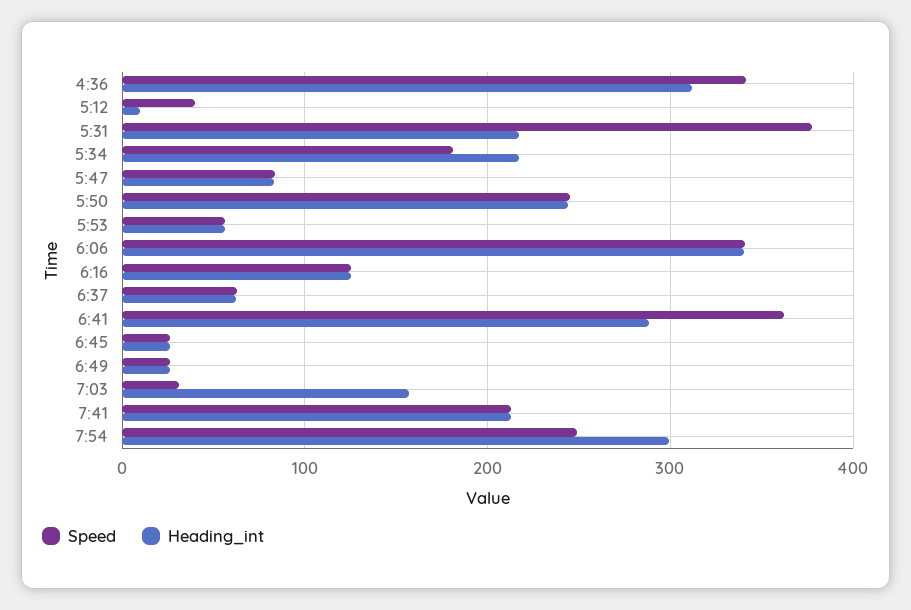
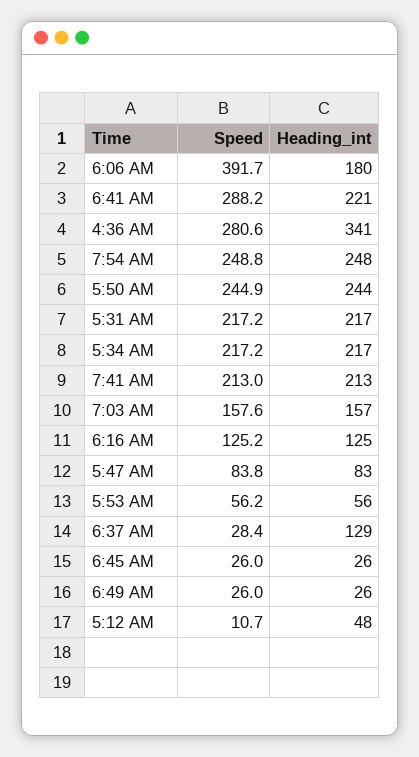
  {
    "Speed": {
-     "4:36": 340,
+     "4:36": 280.6,
-     "5:12": 40,
+     "5:12": 10.7,
-     "5:31": 380,
+     "5:31": 217.2,
-     "5:34": 180,
+     "5:34": 217.2,
      "5:47": 83.8,
      "5:50": 244.9,
      "5:53": 56.2,
-     "6:06": 340,
+     "6:06": 391.7,
      "6:16": 125.2,
-     "6:37": 60,
+     "6:37": 28.4,
-     "6:41": 360,
+     "6:41": 288.2,
      "6:45": 26,
      "6:49": 26,
-     "7:03": 30,
+     "7:03": 157.6,
      "7:41": 213,
      "7:54": 248.8
    },
    "Heading_int": {
-     "4:36": 310,
+     "4:36": 341,
-     "5:12": 10,
+     "5:12": 48,
      "5:31": 217,
      "5:34": 217,
      "5:47": 83,
      "5:50": 244,
      "5:53": 56,
-     "6:06": 340,
+     "6:06": 180,
      "6:16": 125,
-     "6:37": 60,
+     "6:37": 129,
-     "6:41": 290,
+     "6:41": 221,
      "6:45": 26,
      "6:49": 26,
      "7:03": 157,
      "7:41": 213,
-     "7:54": 300
+     "7:54": 248
    }
  }

